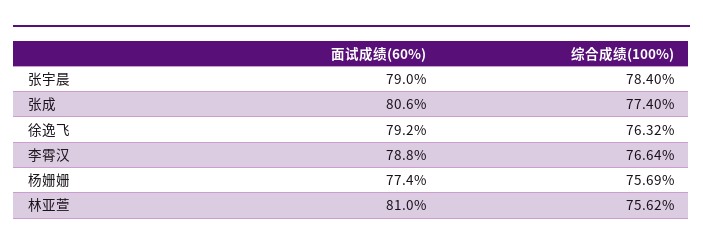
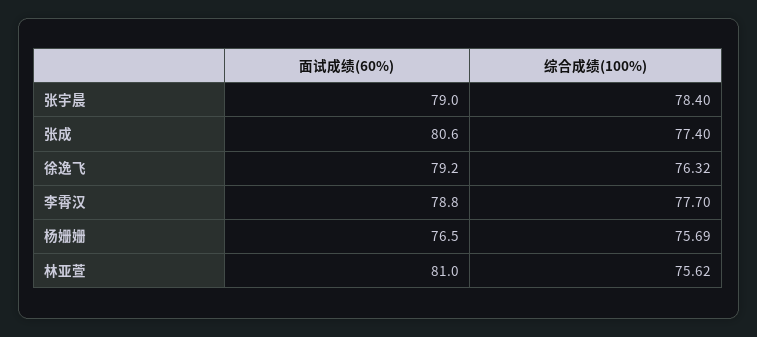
  {
    "面试成绩(60%)": {
      "张宇晨": 79,
      "张成": 80.6,
      "徐逸飞": 79.2,
      "李霄汉": 78.8,
-     "杨姗姗": 77.4,
+     "杨姗姗": 76.5,
      "林亚萱": 81
    },
    "综合成绩(100%)": {
      "张宇晨": 78.4,
      "张成": 77.4,
      "徐逸飞": 76.32,
-     "李霄汉": 76.64,
+     "李霄汉": 77.7,
      "杨姗姗": 75.69,
      "林亚萱": 75.62
    }
  }

